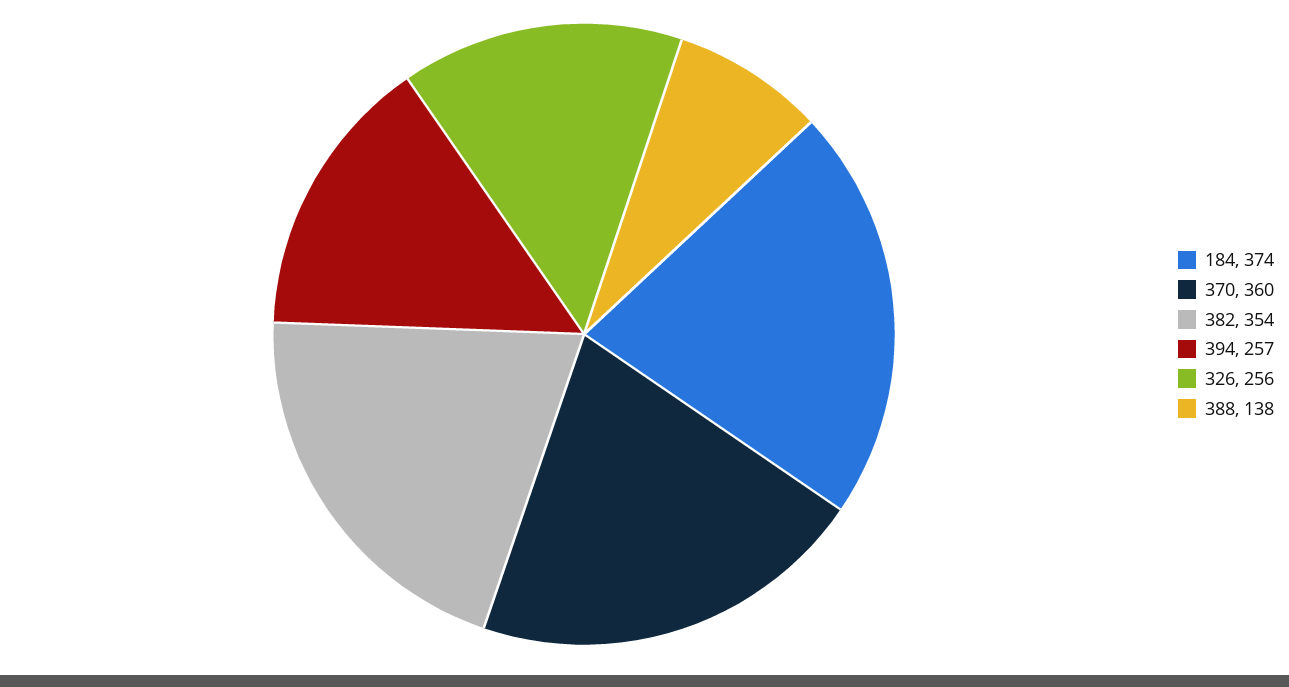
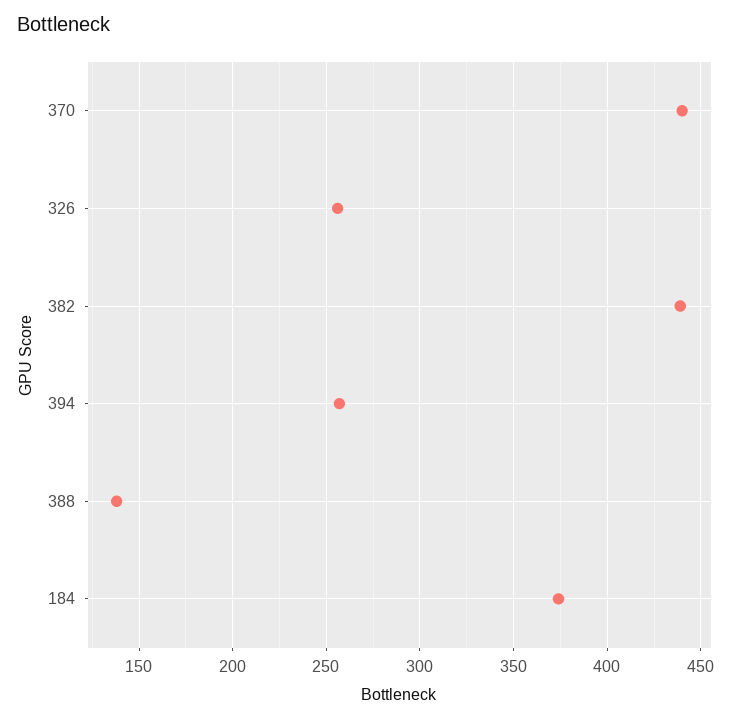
  {
    "184": 374,
-   "370": 360,
+   "370": 440,
-   "382": 354,
+   "382": 440,
    "394": 257,
    "326": 256,
    "388": 138
  }

